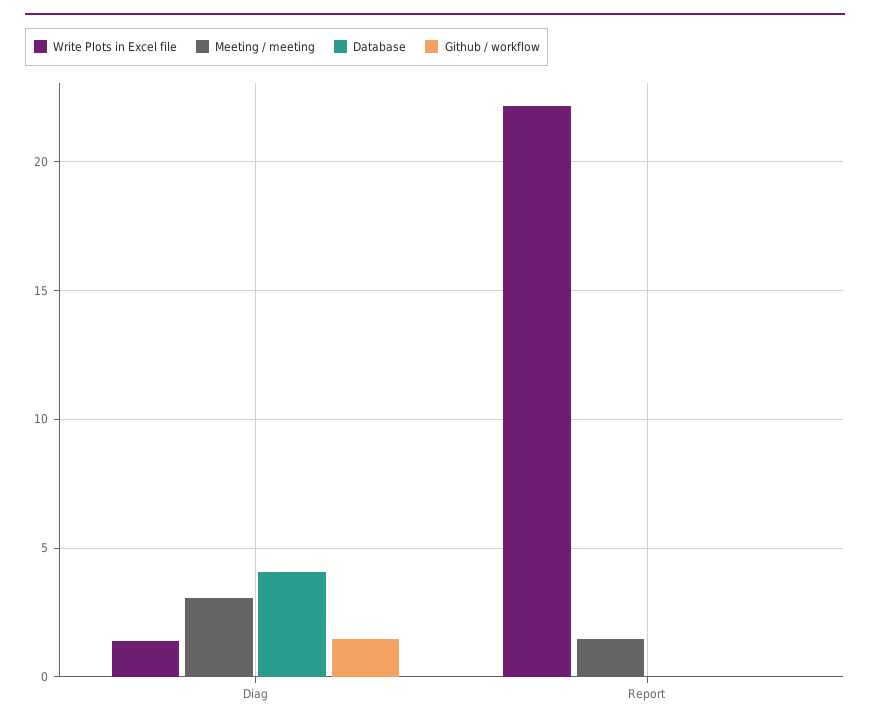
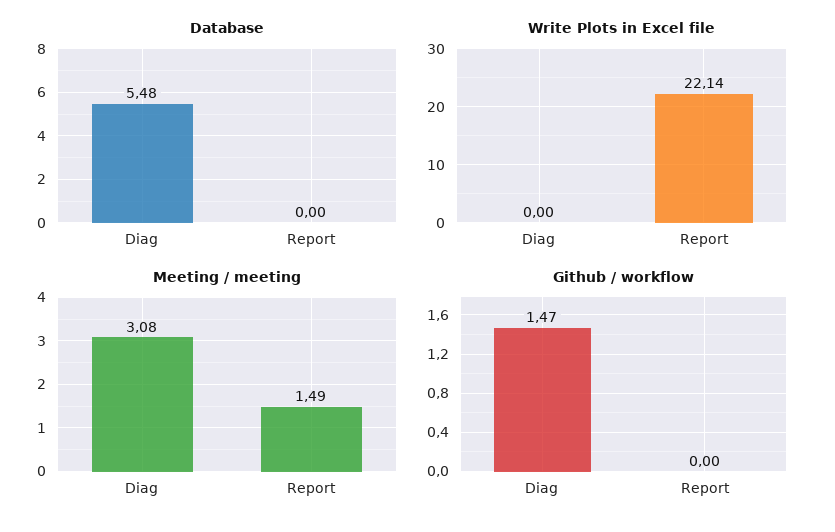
  {
    "Write Plots in Excel file": {
-     "Diag": 1.5,
+     "Diag": 0,
      "Report": 22.14
    },
    "Meeting / meeting": {
      "Diag": 3.08,
      "Report": 1.49
    },
    "Database": {
-     "Diag": 4,
+     "Diag": 5.48,
      "Report": 0
    },
    "Github / workflow": {
      "Diag": 1.47,
      "Report": 0
    }
  }

